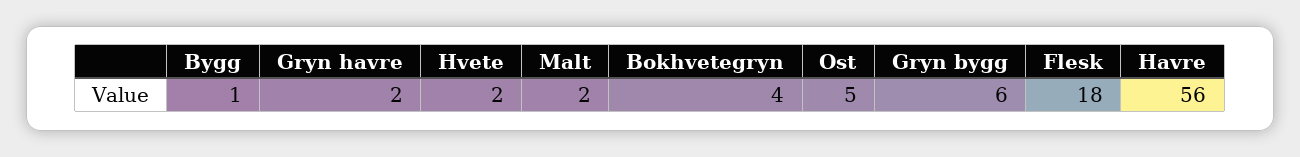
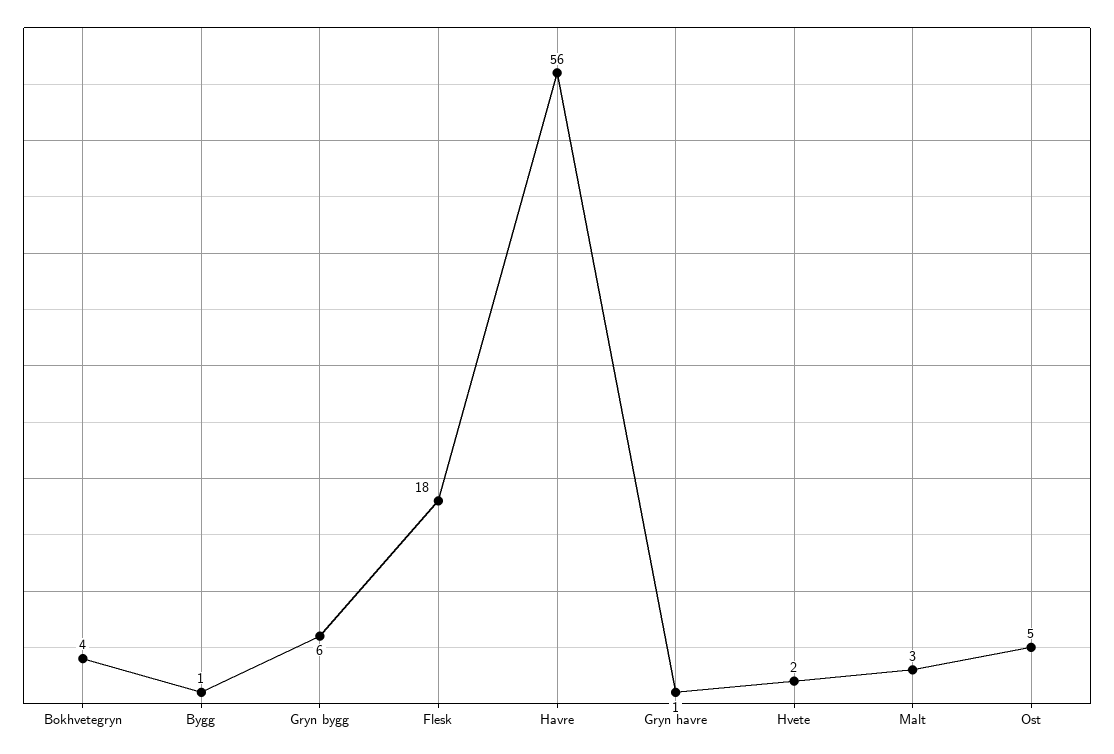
  {
    "Bygg": 1,
-   "Gryn havre": 2,
+   "Gryn havre": 1,
    "Hvete": 2,
-   "Malt": 2,
+   "Malt": 3,
    "Bokhvetegryn": 4,
    "Ost": 5,
    "Gryn bygg": 6,
    "Flesk": 18,
    "Havre": 56
  }

